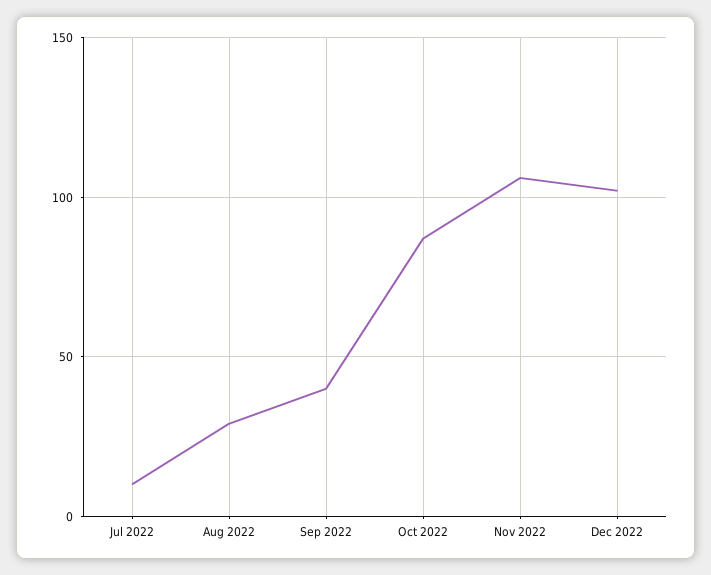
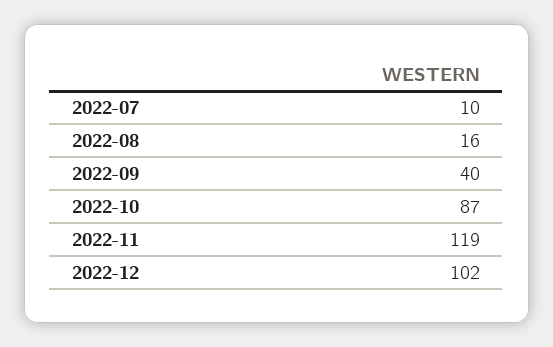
  {
    "Jul 2022": 10,
-   "Aug 2022": 30,
+   "Aug 2022": 16,
    "Sep 2022": 40,
    "Oct 2022": 87,
-   "Nov 2022": 105,
+   "Nov 2022": 119,
    "Dec 2022": 102
  }

